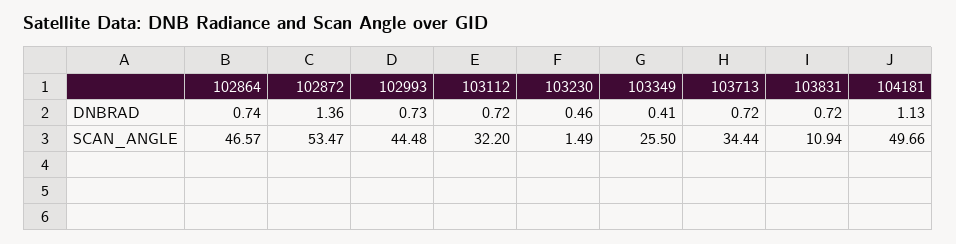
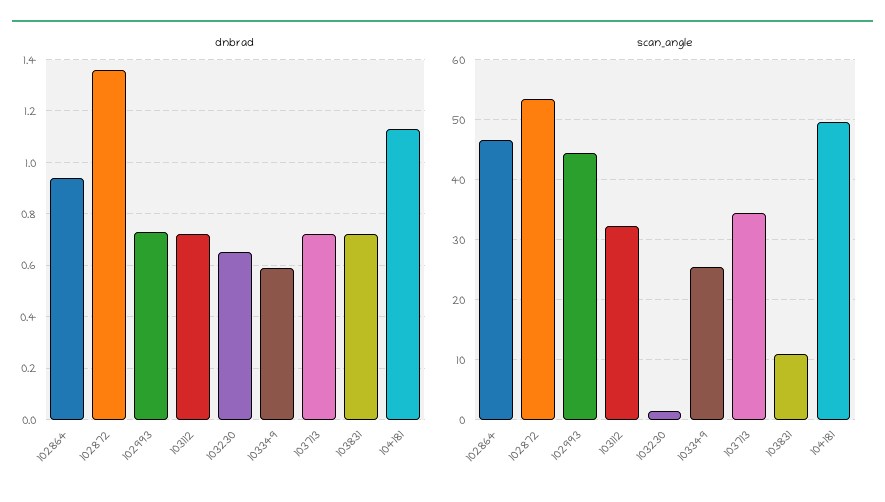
  {
    "DNBRAD": {
-     "102864": 0.74,
+     "102864": 0.95,
      "102872": 1.36,
      "102993": 0.73,
      "103112": 0.72,
-     "103230": 0.46,
+     "103230": 0.65,
-     "103349": 0.41,
+     "103349": 0.6,
      "103713": 0.72,
      "103831": 0.72,
      "104181": 1.13
    },
    "SCAN_ANGLE": {
      "102864": 46.57,
      "102872": 53.47,
      "102993": 44.48,
      "103112": 32.2,
      "103230": 1.49,
      "103349": 25.5,
      "103713": 34.44,
      "103831": 10.94,
      "104181": 49.66
    }
  }

